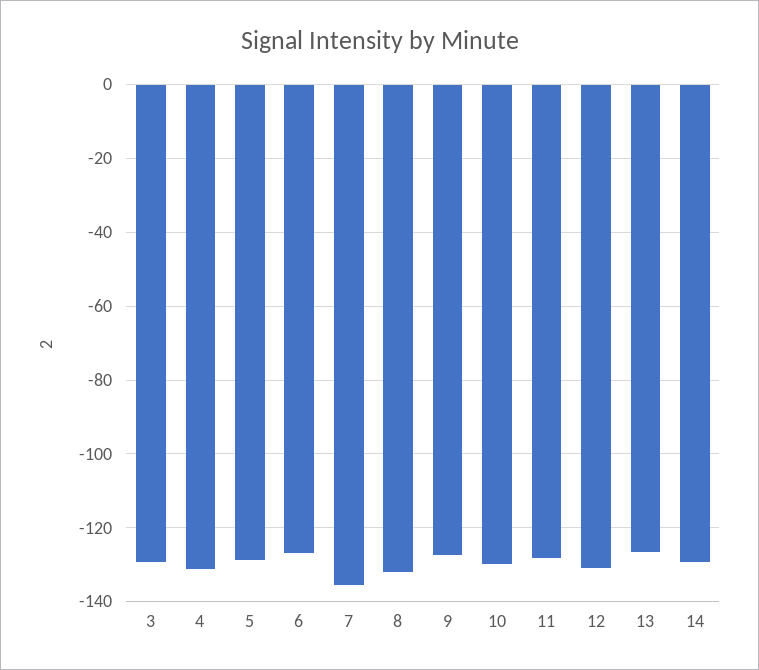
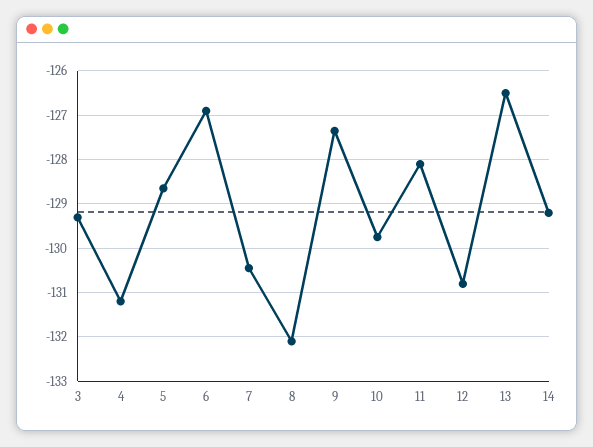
  {
    "3": -129.4,
    "4": -131.2,
    "5": -128.6,
    "6": -127,
-   "7": -136,
+   "7": -130.4,
    "8": -132.2,
    "9": -127.4,
    "10": -129.8,
    "11": -128.2,
    "12": -130.8,
    "13": -126.6,
    "14": -129.2
  }

